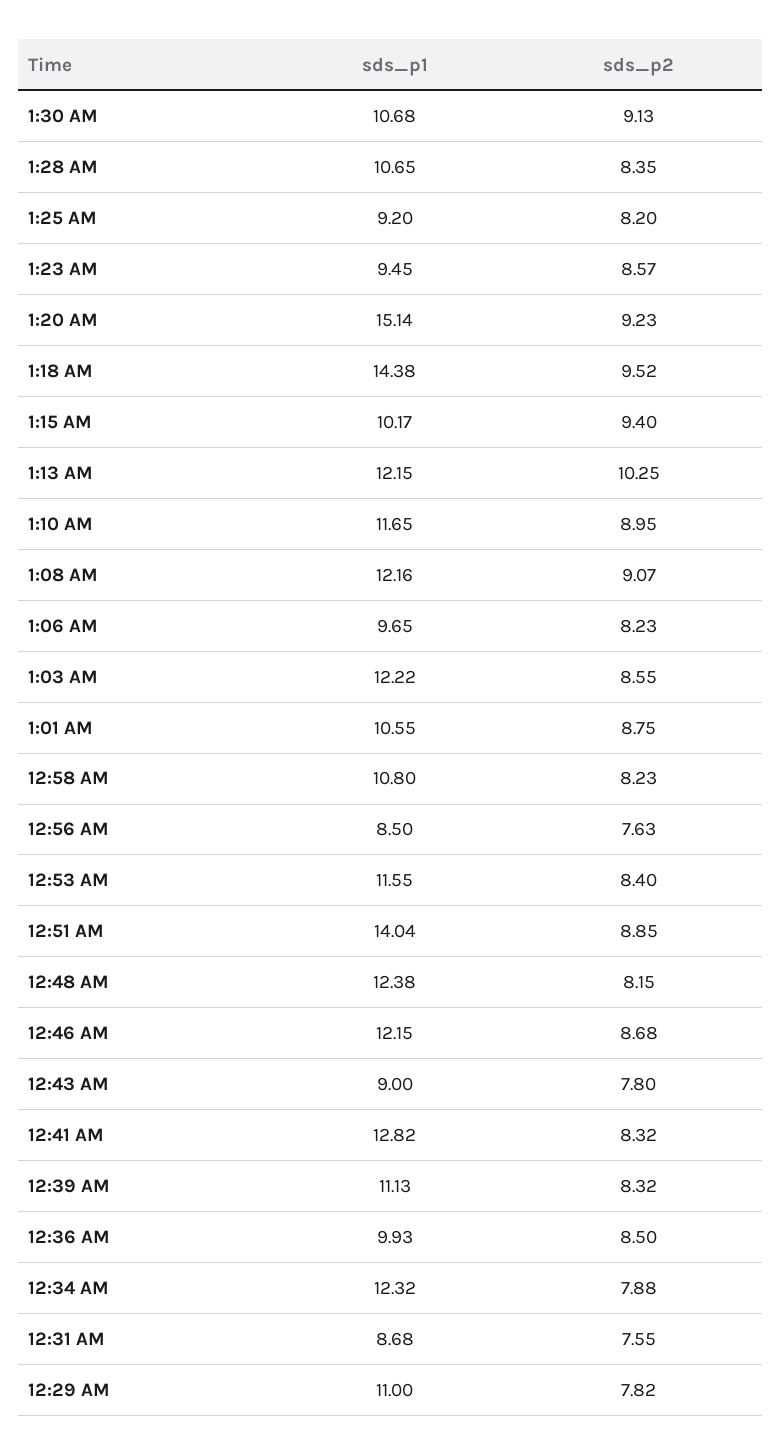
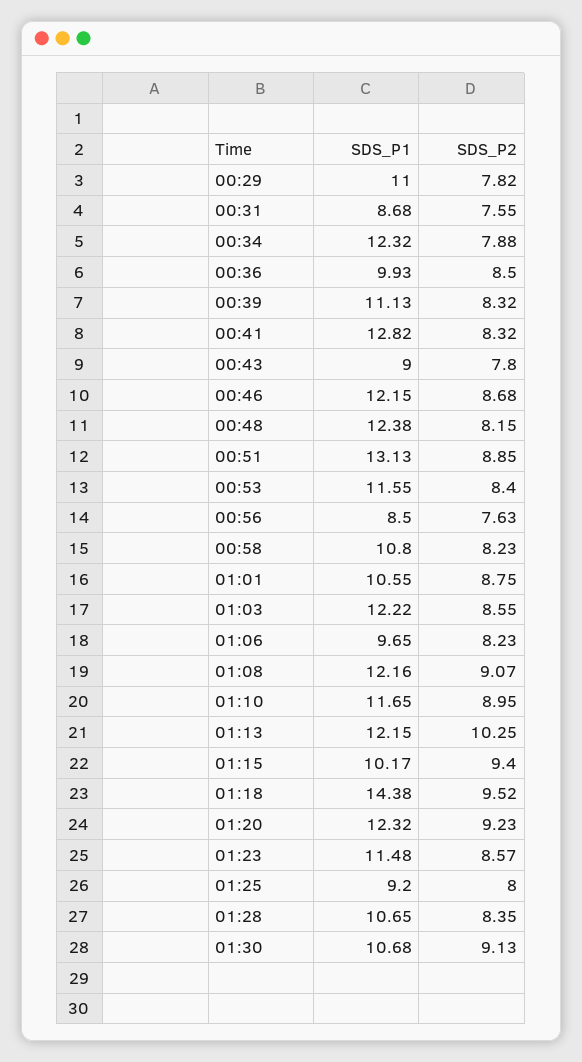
  {
    "sds_p1": {
      "1:30 AM": 10.68,
      "1:28 AM": 10.65,
      "1:25 AM": 9.2,
-     "1:23 AM": 9.45,
+     "1:23 AM": 11.48,
-     "1:20 AM": 15.14,
+     "1:20 AM": 12.32,
      "1:18 AM": 14.38,
      "1:15 AM": 10.17,
      "1:13 AM": 12.15,
      "1:10 AM": 11.65,
      "1:08 AM": 12.16,
      "1:06 AM": 9.65,
      "1:03 AM": 12.22,
      "1:01 AM": 10.55,
      "12:58 AM": 10.8,
      "12:56 AM": 8.5,
      "12:53 AM": 11.55,
-     "12:51 AM": 14.04,
+     "12:51 AM": 13.13,
      "12:48 AM": 12.38,
      "12:46 AM": 12.15,
      "12:43 AM": 9,
      "12:41 AM": 12.82,
      "12:39 AM": 11.13,
      "12:36 AM": 9.93,
      "12:34 AM": 12.32,
      "12:31 AM": 8.68,
      "12:29 AM": 11
    },
    "sds_p2": {
      "1:30 AM": 9.13,
      "1:28 AM": 8.35,
-     "1:25 AM": 8.2,
+     "1:25 AM": 8,
      "1:23 AM": 8.57,
      "1:20 AM": 9.23,
      "1:18 AM": 9.52,
      "1:15 AM": 9.4,
      "1:13 AM": 10.25,
      "1:10 AM": 8.95,
      "1:08 AM": 9.07,
      "1:06 AM": 8.23,
      "1:03 AM": 8.55,
      "1:01 AM": 8.75,
      "12:58 AM": 8.23,
      "12:56 AM": 7.63,
      "12:53 AM": 8.4,
      "12:51 AM": 8.85,
      "12:48 AM": 8.15,
      "12:46 AM": 8.68,
      "12:43 AM": 7.8,
      "12:41 AM": 8.32,
      "12:39 AM": 8.32,
      "12:36 AM": 8.5,
      "12:34 AM": 7.88,
      "12:31 AM": 7.55,
      "12:29 AM": 7.82
    }
  }

